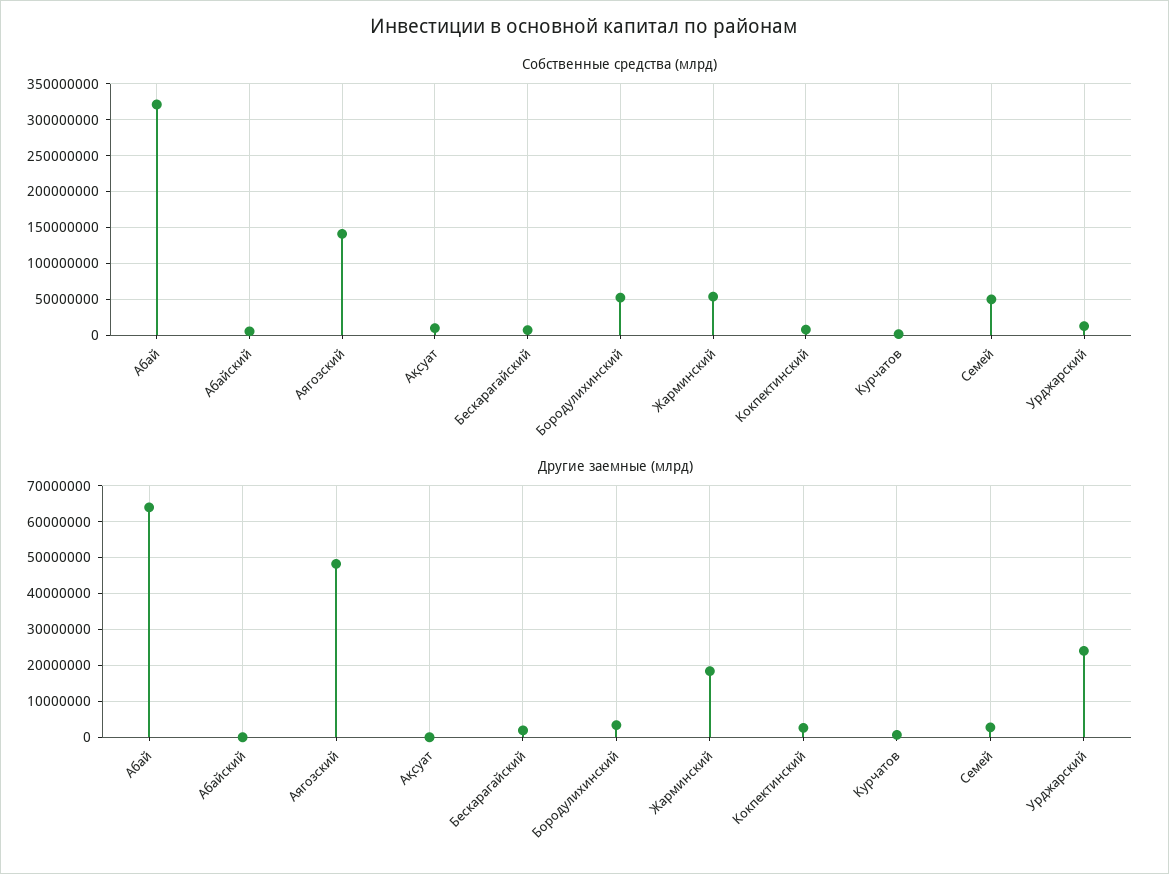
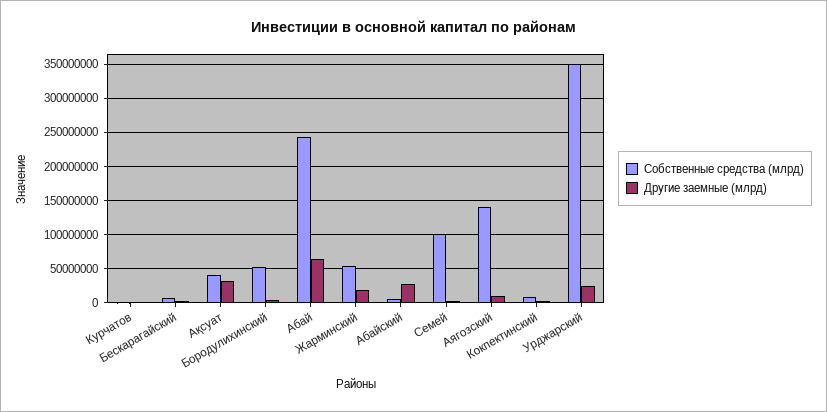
  {
    "Собственные средства (млрд)": {
-     "Абай": 320000000,
+     "Абай": 240000000,
      "Абайский": 10000000,
      "Аягозский": 140000000,
-     "Ақсуат": 10000000,
+     "Ақсуат": 40000000,
      "Бескарагайский": 10000000,
      "Бородулихинский": 50000000,
      "Жарминский": 50000000,
      "Кокпектинский": 10000000,
      "Курчатов": 0,
-     "Семей": 50000000,
+     "Семей": 100000000,
-     "Урджарский": 10000000
+     "Урджарский": 350000000
    },
    "Другие заемные (млрд)": {
      "Абай": 64000000,
-     "Абайский": 0,
+     "Абайский": 30000000,
-     "Аягозский": 48000000,
+     "Аягозский": 10000000,
-     "Ақсуат": 0,
+     "Ақсуат": 30000000,
      "Бескарагайский": 2000000,
      "Бородулихинский": 4000000,
      "Жарминский": 18000000,
      "Кокпектинский": 2000000,
      "Курчатов": 0,
      "Семей": 2000000,
      "Урджарский": 24000000
    }
  }

